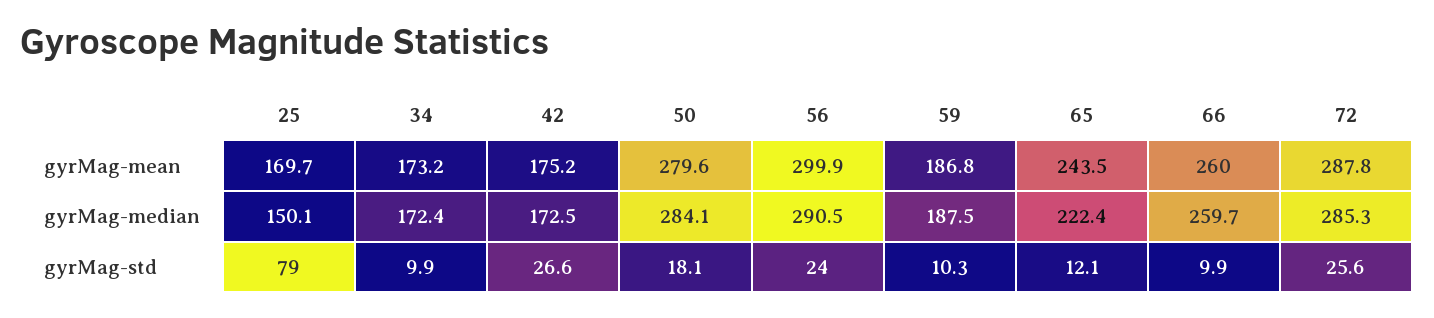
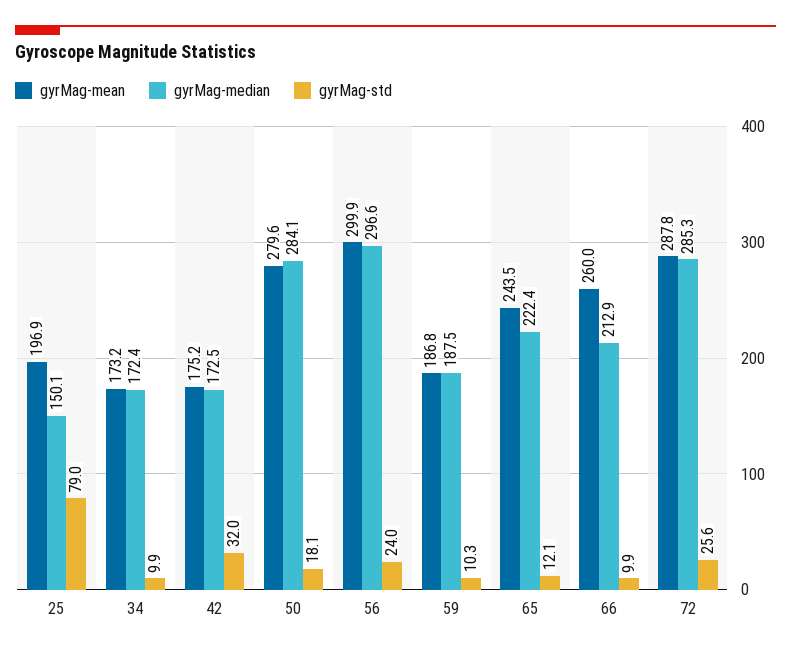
  {
    "gyrMag-mean": {
-     "25": 169.7,
+     "25": 196.9,
      "34": 173.2,
      "42": 175.2,
      "50": 279.6,
      "56": 299.9,
      "59": 186.8,
      "65": 243.5,
      "66": 260,
      "72": 287.8
    },
    "gyrMag-median": {
      "25": 150.1,
      "34": 172.4,
      "42": 172.5,
      "50": 284.1,
-     "56": 290.5,
+     "56": 296.6,
      "59": 187.5,
      "65": 222.4,
-     "66": 259.7,
+     "66": 212.9,
      "72": 285.3
    },
    "gyrMag-std": {
      "25": 79,
      "34": 9.9,
-     "42": 26.6,
+     "42": 32,
      "50": 18.1,
      "56": 24,
      "59": 10.3,
      "65": 12.1,
      "66": 9.9,
      "72": 25.6
    }
  }

